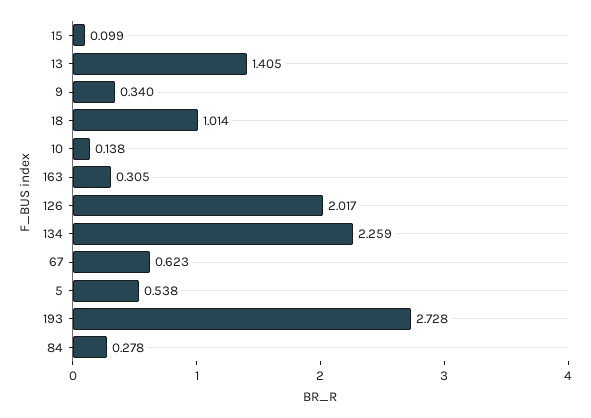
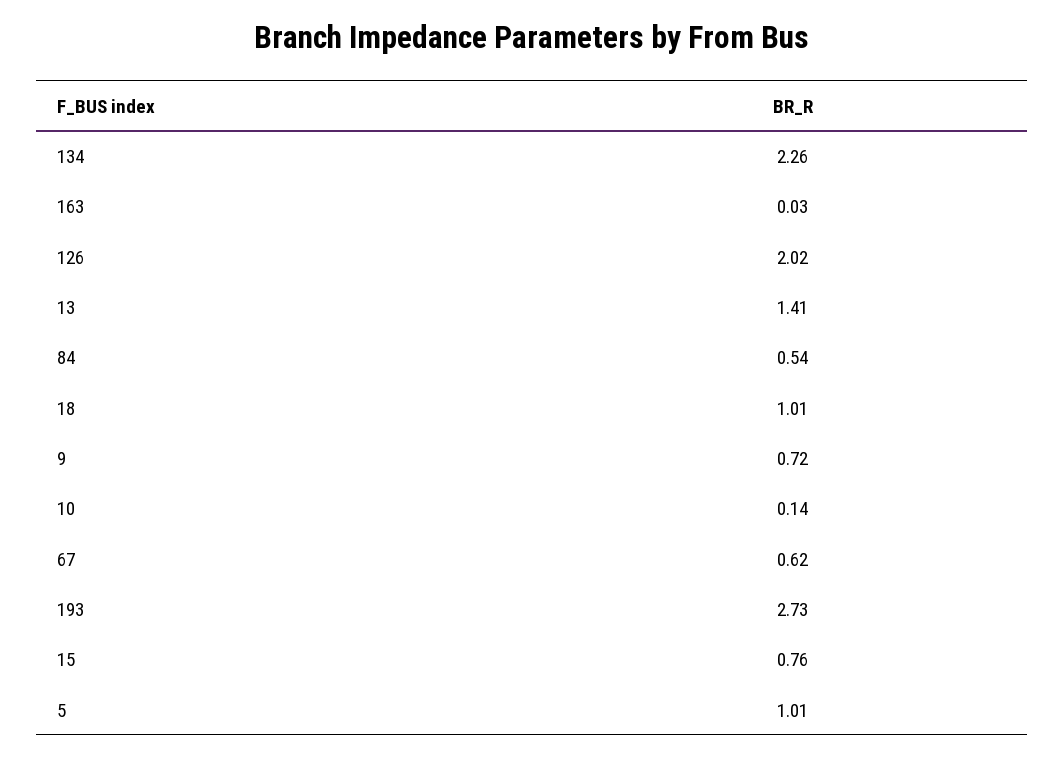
  {
-   "15": 0.099,
+   "15": 0.76,
    "13": 1.405,
-   "9": 0.34,
+   "9": 0.72,
    "18": 1.014,
    "10": 0.138,
-   "163": 0.305,
+   "163": 0.03,
    "126": 2.017,
    "134": 2.259,
    "67": 0.623,
-   "5": 0.538,
+   "5": 1.01,
    "193": 2.728,
-   "84": 0.278
+   "84": 0.54
  }

